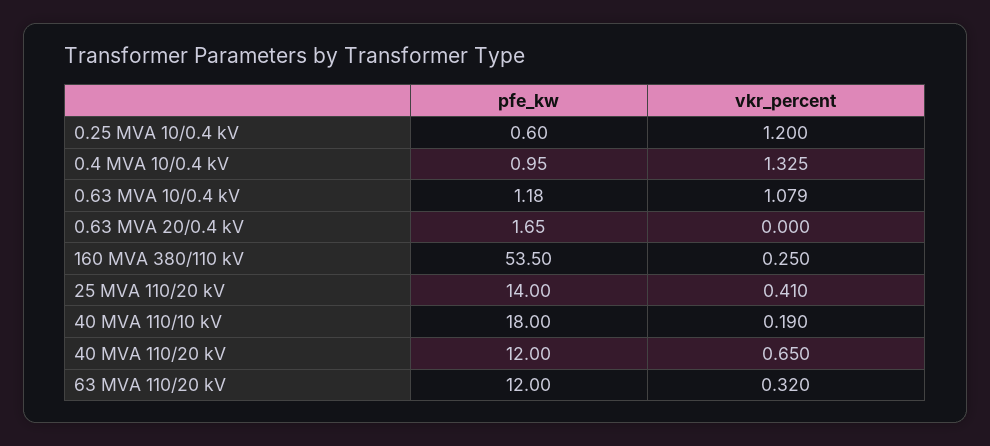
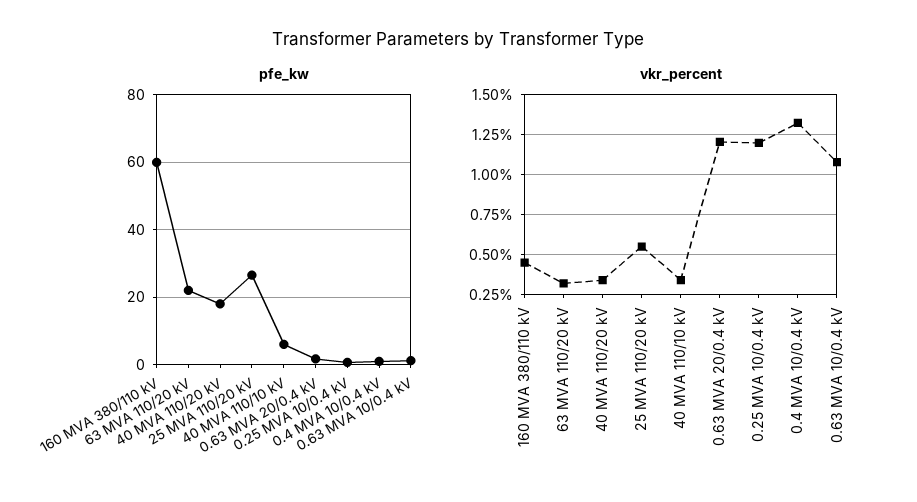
  {
    "pfe_kw": {
      "0.25 MVA 10/0.4 kV": 0.6,
      "0.4 MVA 10/0.4 kV": 0.95,
      "0.63 MVA 10/0.4 kV": 1.18,
      "0.63 MVA 20/0.4 kV": 1.65,
-     "160 MVA 380/110 kV": 53.5,
+     "160 MVA 380/110 kV": 60,
-     "25 MVA 110/20 kV": 14,
+     "25 MVA 110/20 kV": 26,
-     "40 MVA 110/10 kV": 18,
+     "40 MVA 110/10 kV": 6,
-     "40 MVA 110/20 kV": 12,
+     "40 MVA 110/20 kV": 18,
-     "63 MVA 110/20 kV": 12
+     "63 MVA 110/20 kV": 22
    },
    "vkr_percent": {
      "0.25 MVA 10/0.4 kV": 1.2,
      "0.4 MVA 10/0.4 kV": 1.325,
      "0.63 MVA 10/0.4 kV": 1.079,
-     "0.63 MVA 20/0.4 kV": 0,
+     "0.63 MVA 20/0.4 kV": 1.2,
-     "160 MVA 380/110 kV": 0.25,
+     "160 MVA 380/110 kV": 0.45,
-     "25 MVA 110/20 kV": 0.41,
+     "25 MVA 110/20 kV": 0.55,
-     "40 MVA 110/10 kV": 0.19,
+     "40 MVA 110/10 kV": 0.35,
-     "40 MVA 110/20 kV": 0.65,
+     "40 MVA 110/20 kV": 0.35,
      "63 MVA 110/20 kV": 0.32
    }
  }

